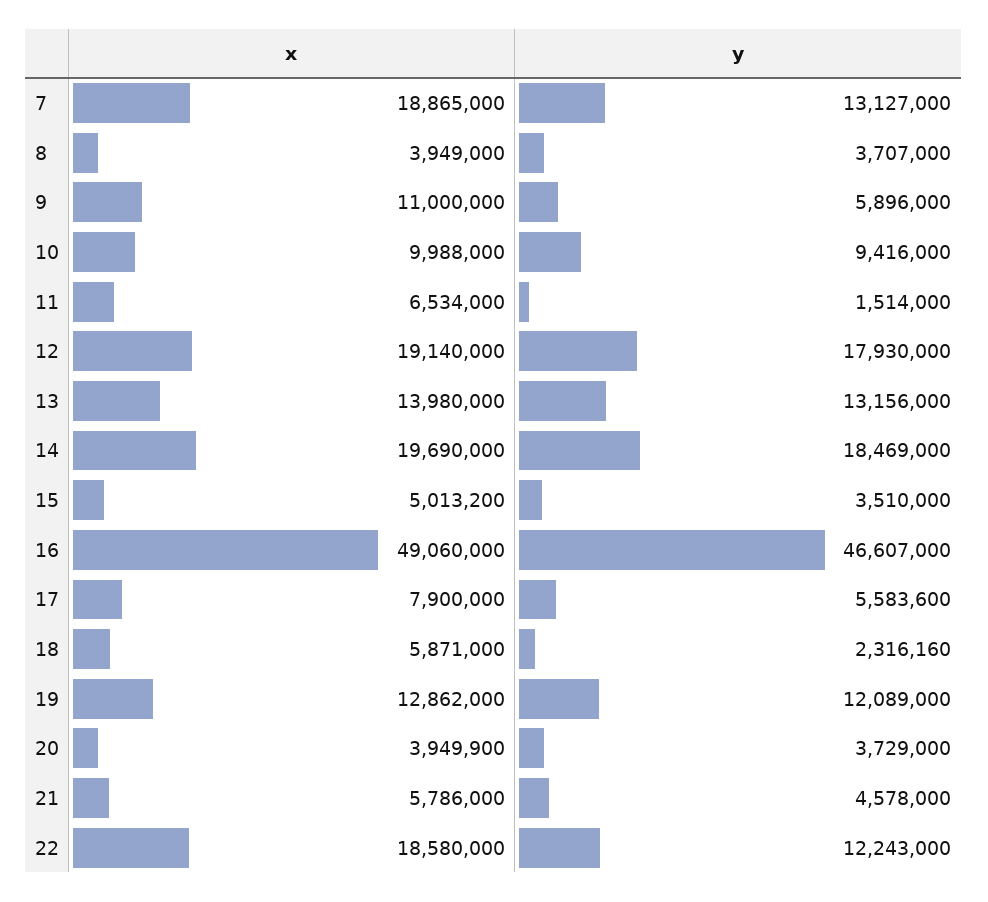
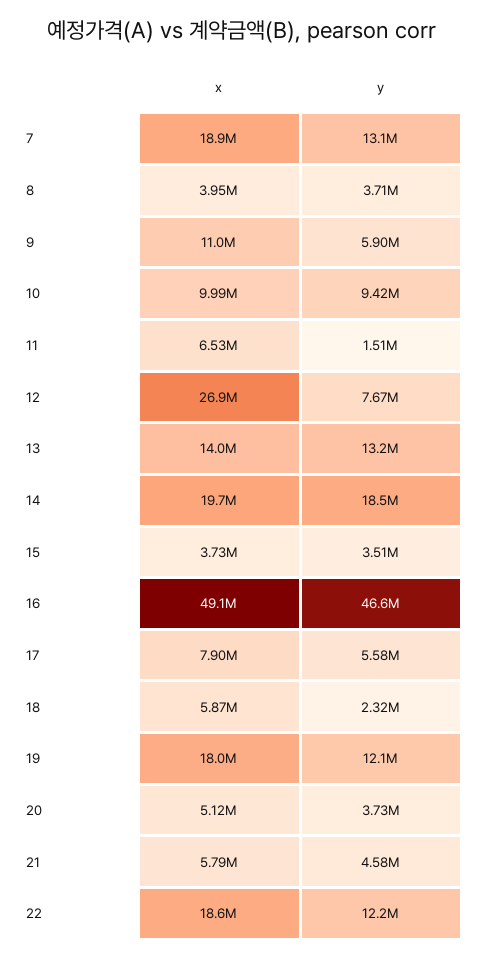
  {
    "x": {
      "7": 18865000,
      "8": 3949000,
      "9": 11000000,
      "10": 9988000,
      "11": 6534000,
-     "12": 19140000,
+     "12": 26900000,
      "13": 13980000,
      "14": 19690000,
-     "15": 5013200,
+     "15": 3730000,
      "16": 49060000,
      "17": 7900000,
      "18": 5871000,
-     "19": 12862000,
+     "19": 18000000,
-     "20": 3949900,
+     "20": 5120000,
      "21": 5786000,
      "22": 18580000
    },
    "y": {
      "7": 13127000,
      "8": 3707000,
      "9": 5896000,
      "10": 9416000,
      "11": 1514000,
-     "12": 17930000,
+     "12": 7670000,
      "13": 13156000,
      "14": 18469000,
      "15": 3510000,
      "16": 46607000,
      "17": 5583600,
      "18": 2316160,
      "19": 12089000,
      "20": 3729000,
      "21": 4578000,
      "22": 12243000
    }
  }

